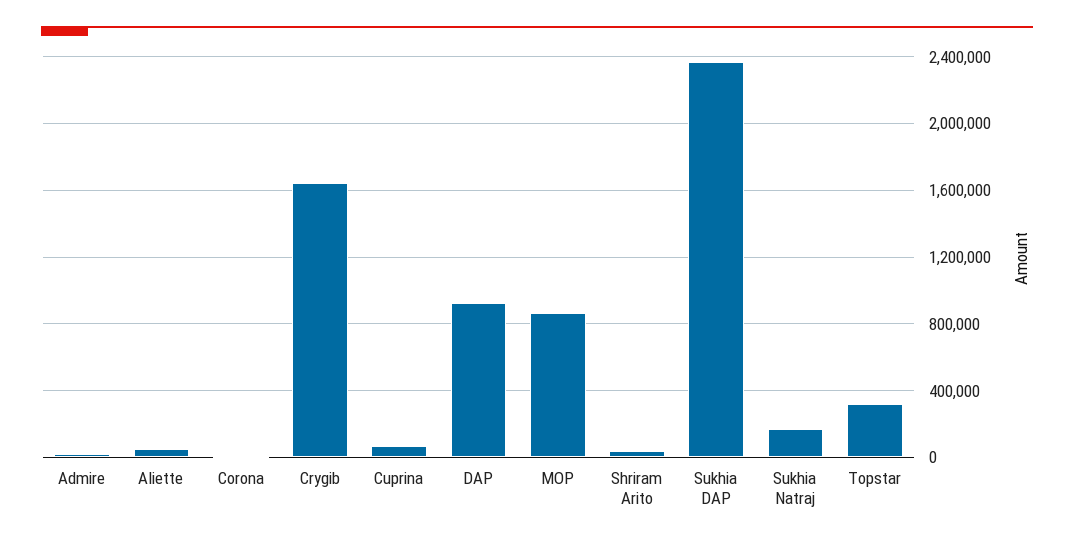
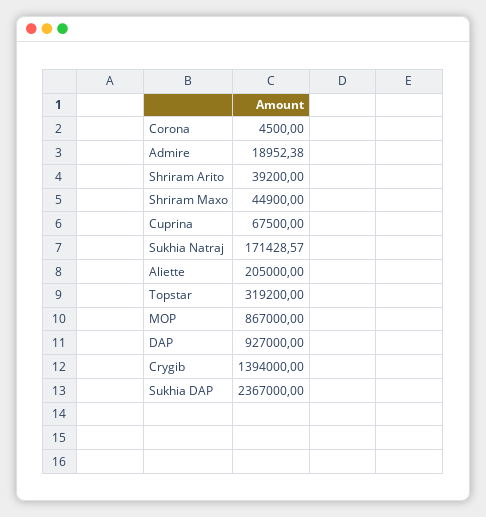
  {
    "Admire": 18952.38,
-   "Aliette": 50000,
+   "Aliette": 205000,
    "Corona": 4500,
-   "Crygib": 1650000,
+   "Crygib": 1394000,
    "Cuprina": 67500,
    "DAP": 927000,
    "MOP": 867000,
    "Shriram Arito": 39200,
    "Sukhia DAP": 2367000,
    "Sukhia Natraj": 171428.57,
-   "Topstar": 319200
+   "Topstar": 319200,
+   "Shriram Maxo": 44900
  }

